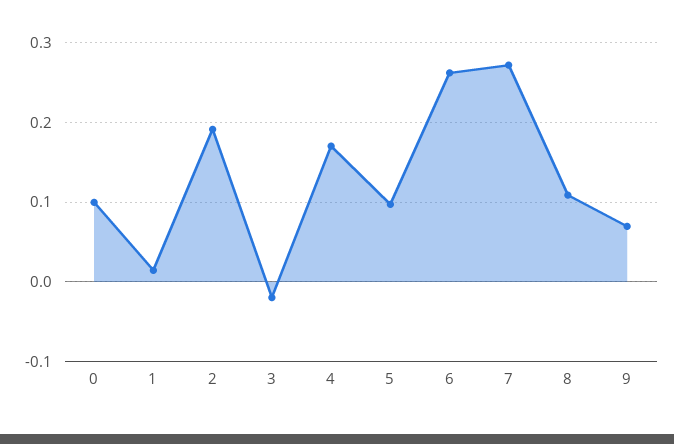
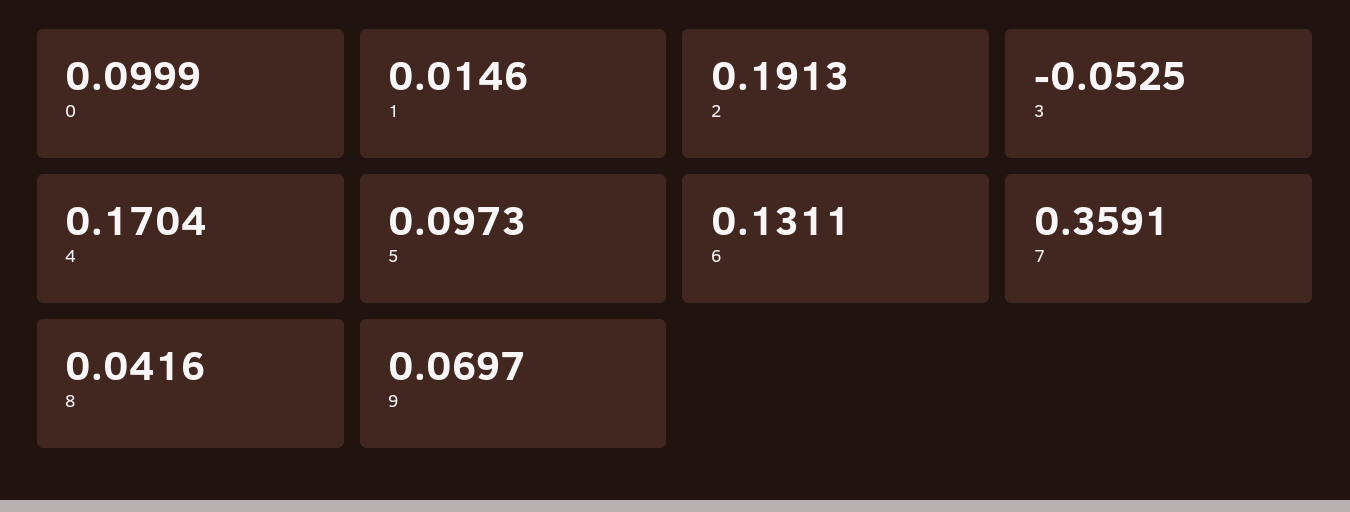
  {
    "0": 0.0999,
    "1": 0.0146,
    "2": 0.1913,
-   "3": -0.02,
+   "3": -0.0525,
    "4": 0.1704,
    "5": 0.0973,
-   "6": 0.26,
+   "6": 0.1311,
-   "7": 0.27,
+   "7": 0.3591,
-   "8": 0.11,
+   "8": 0.0416,
    "9": 0.0697
  }

